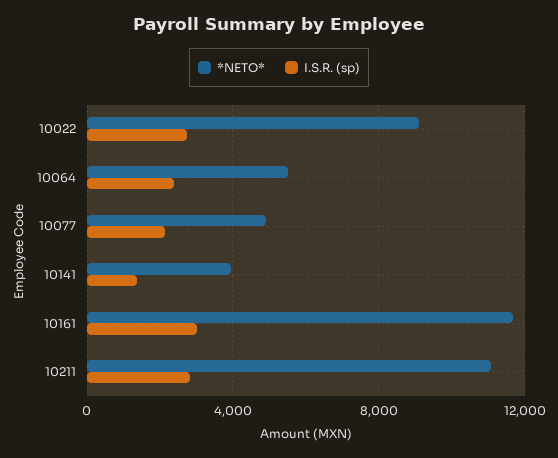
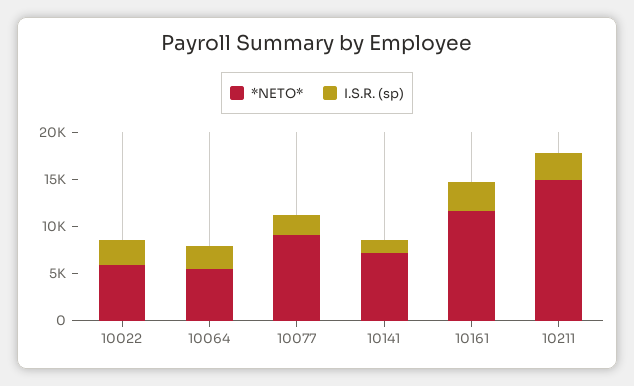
  {
    "*NETO*": {
-     "10022": 9000,
+     "10022": 6000,
      "10064": 5500,
-     "10077": 5000,
+     "10077": 9000,
-     "10141": 4000,
+     "10141": 7000,
      "10161": 11500,
-     "10211": 11000
+     "10211": 15000
    },
    "I.S.R. (sp)": {
      "10022": 2500,
      "10064": 2500,
      "10077": 2000,
      "10141": 1500,
      "10161": 3000,
      "10211": 3000
    }
  }

